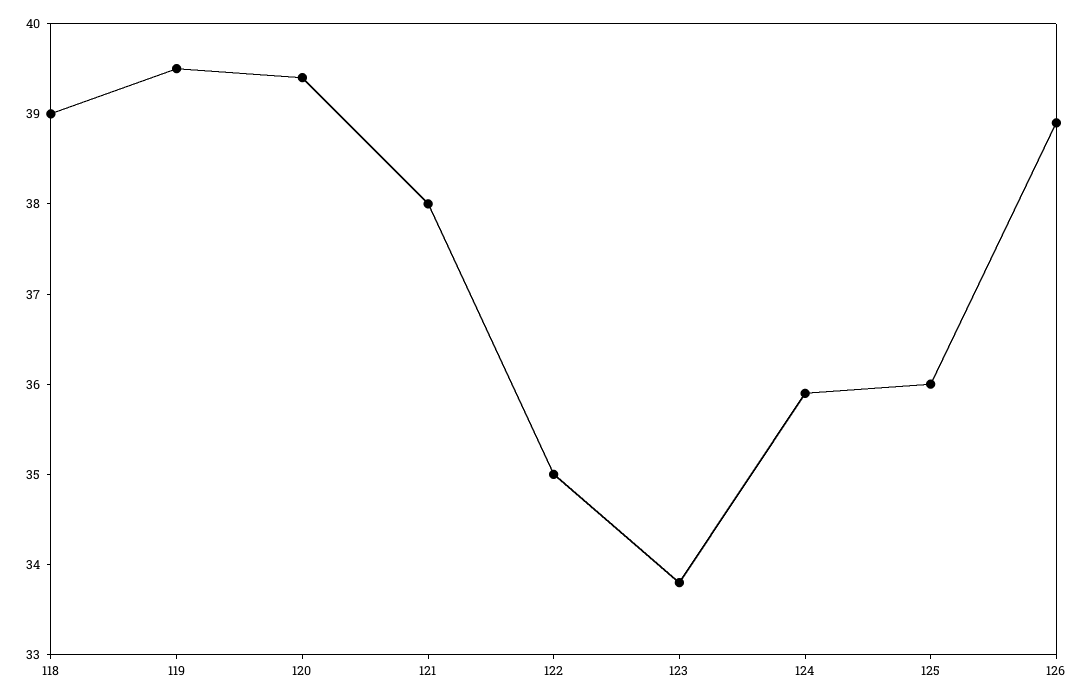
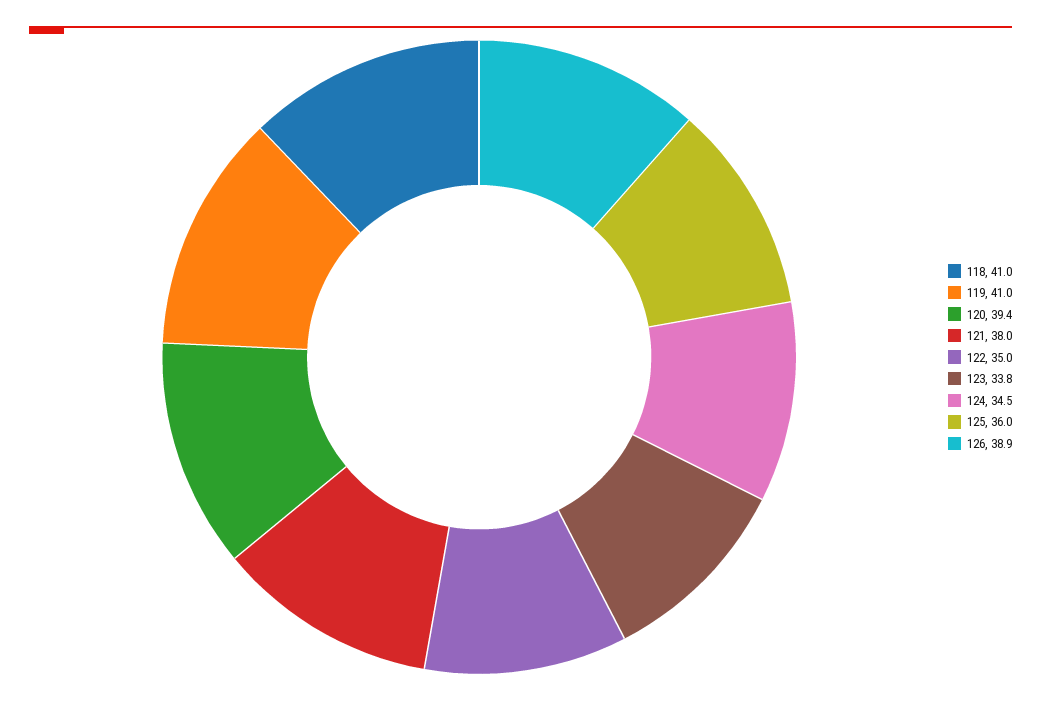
  {
-   "118": 39,
+   "118": 41,
-   "119": 39.5,
+   "119": 41,
    "120": 39.4,
    "121": 38,
    "122": 35,
    "123": 33.8,
-   "124": 35.9,
+   "124": 34.5,
    "125": 36,
    "126": 38.9
  }

